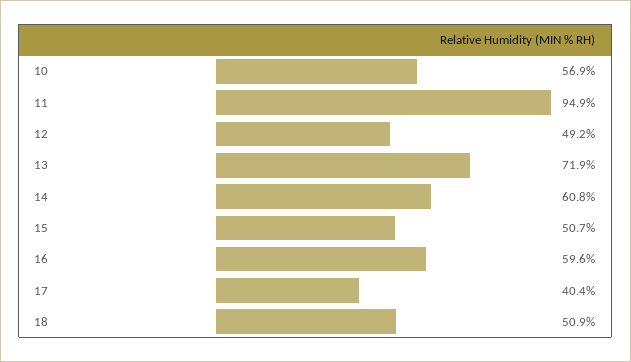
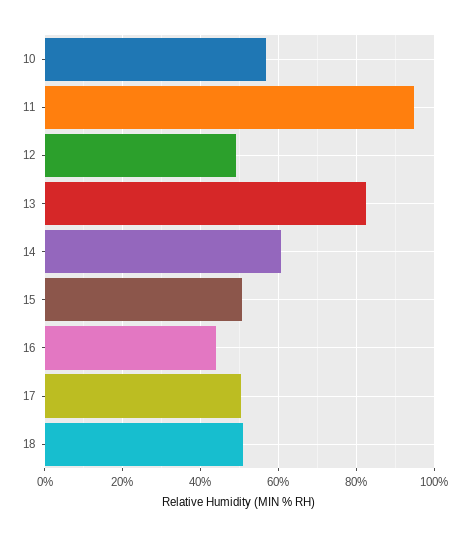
  {
    "10": 56.9,
    "11": 94.9,
    "12": 49.2,
-   "13": 71.9,
+   "13": 82,
    "14": 60.8,
    "15": 50.7,
-   "16": 59.6,
+   "16": 44,
-   "17": 40.4,
+   "17": 50,
    "18": 50.9
  }

